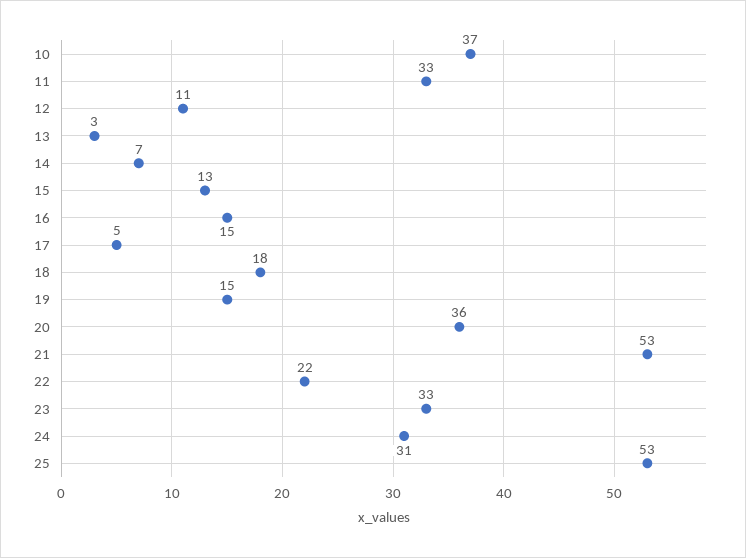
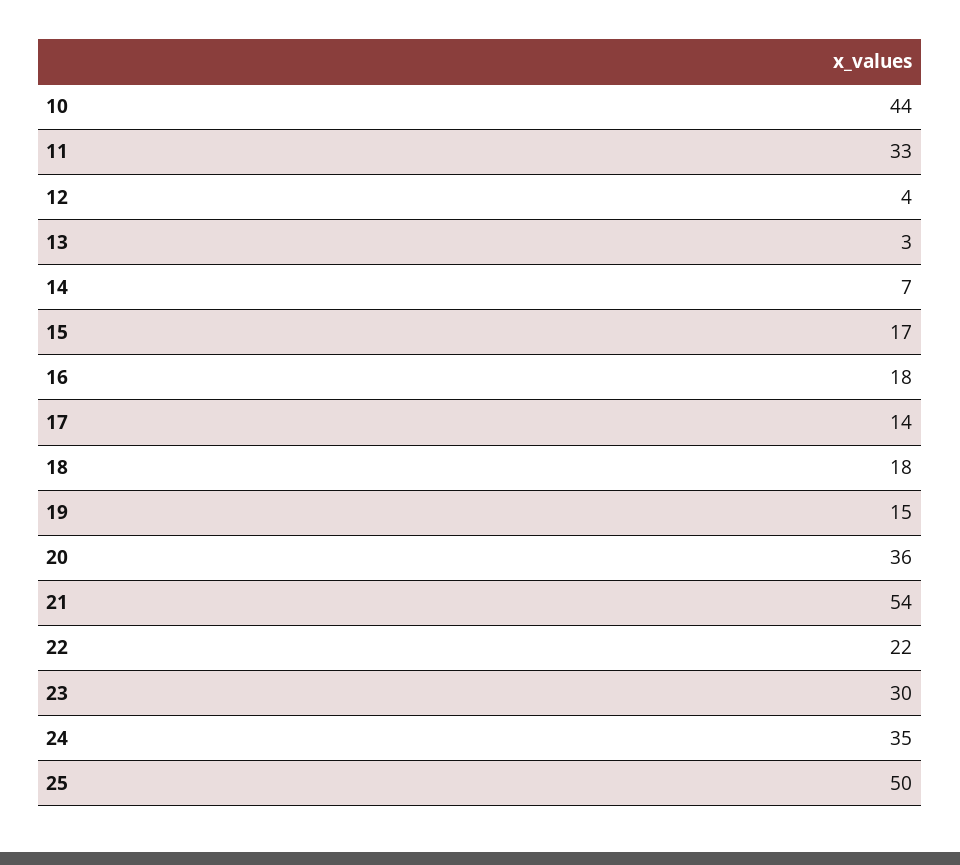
  {
-   "10": 37,
+   "10": 44,
    "11": 33,
-   "12": 11,
+   "12": 4,
    "13": 3,
    "14": 7,
-   "15": 13,
+   "15": 17,
-   "16": 15,
+   "16": 18,
-   "17": 5,
+   "17": 14,
    "18": 18,
    "19": 15,
    "20": 36,
-   "21": 53,
+   "21": 54,
    "22": 22,
-   "23": 33,
+   "23": 30,
-   "24": 31,
+   "24": 35,
-   "25": 53
+   "25": 50
  }

